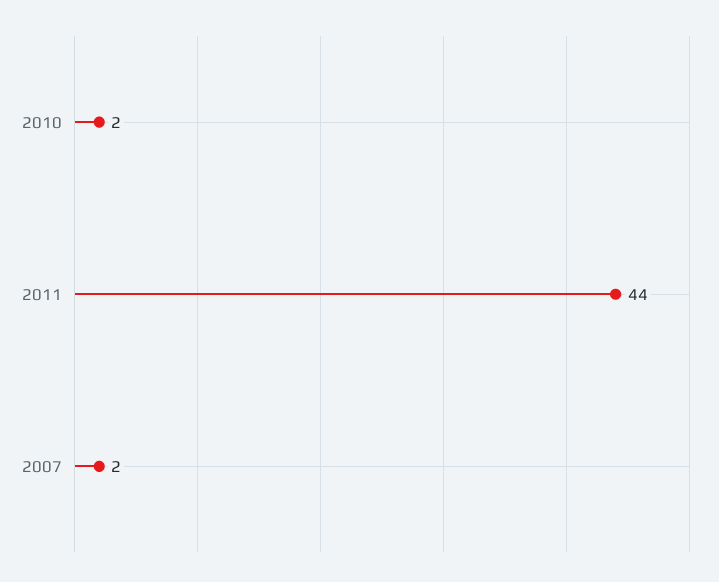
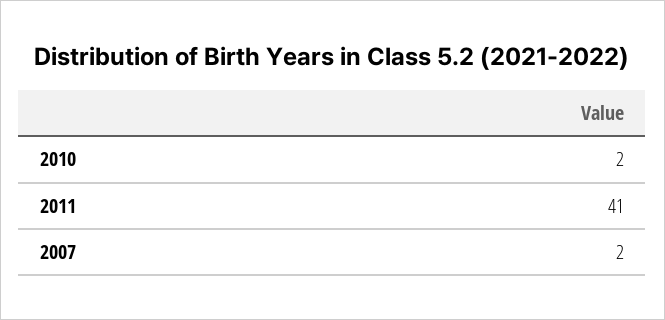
  {
    "2010": 2,
-   "2011": 44,
+   "2011": 41,
    "2007": 2
  }

